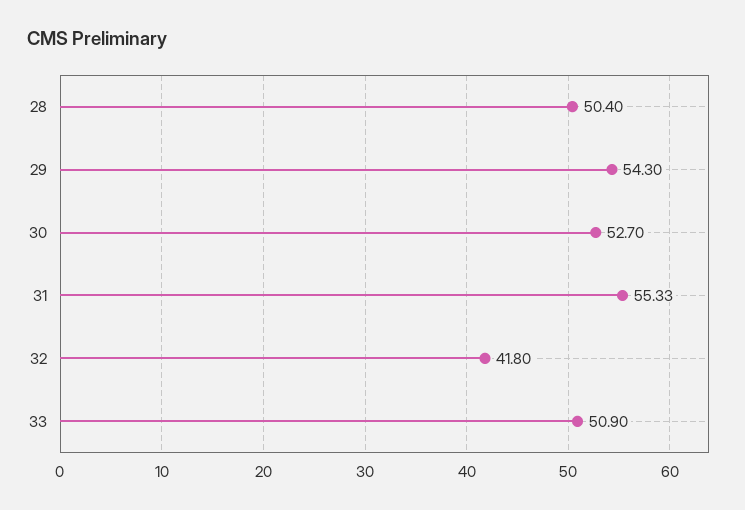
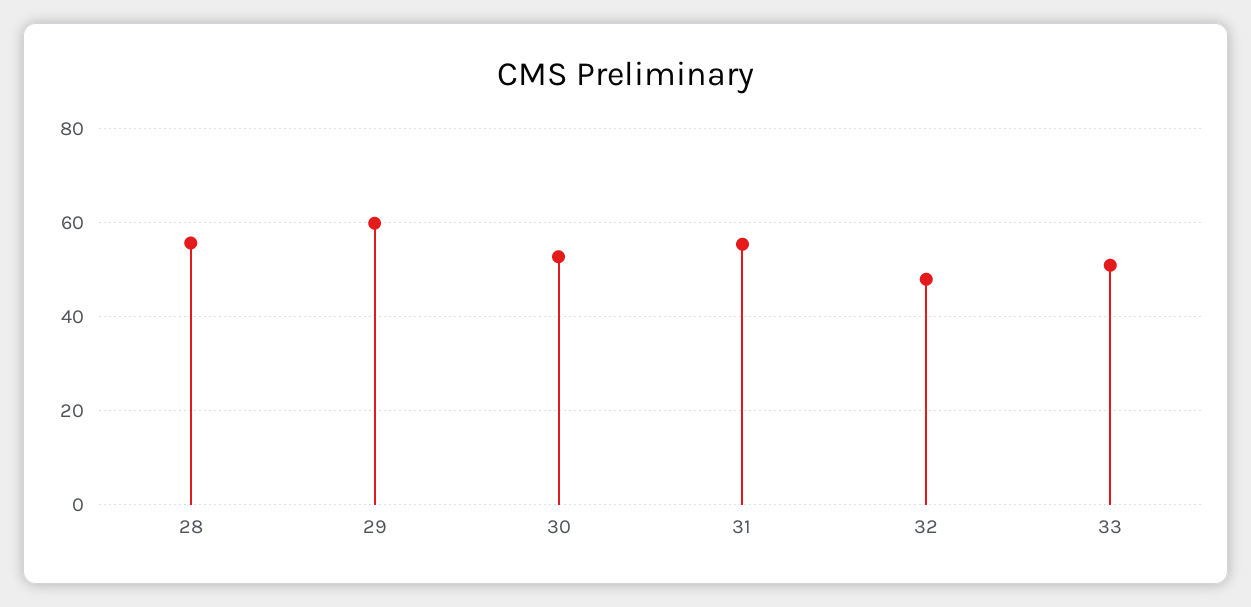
  {
-   "28": 50.4,
+   "28": 56,
-   "29": 54.3,
+   "29": 60,
    "30": 52.7,
    "31": 55.33,
-   "32": 41.8,
+   "32": 48,
    "33": 50.9
  }

